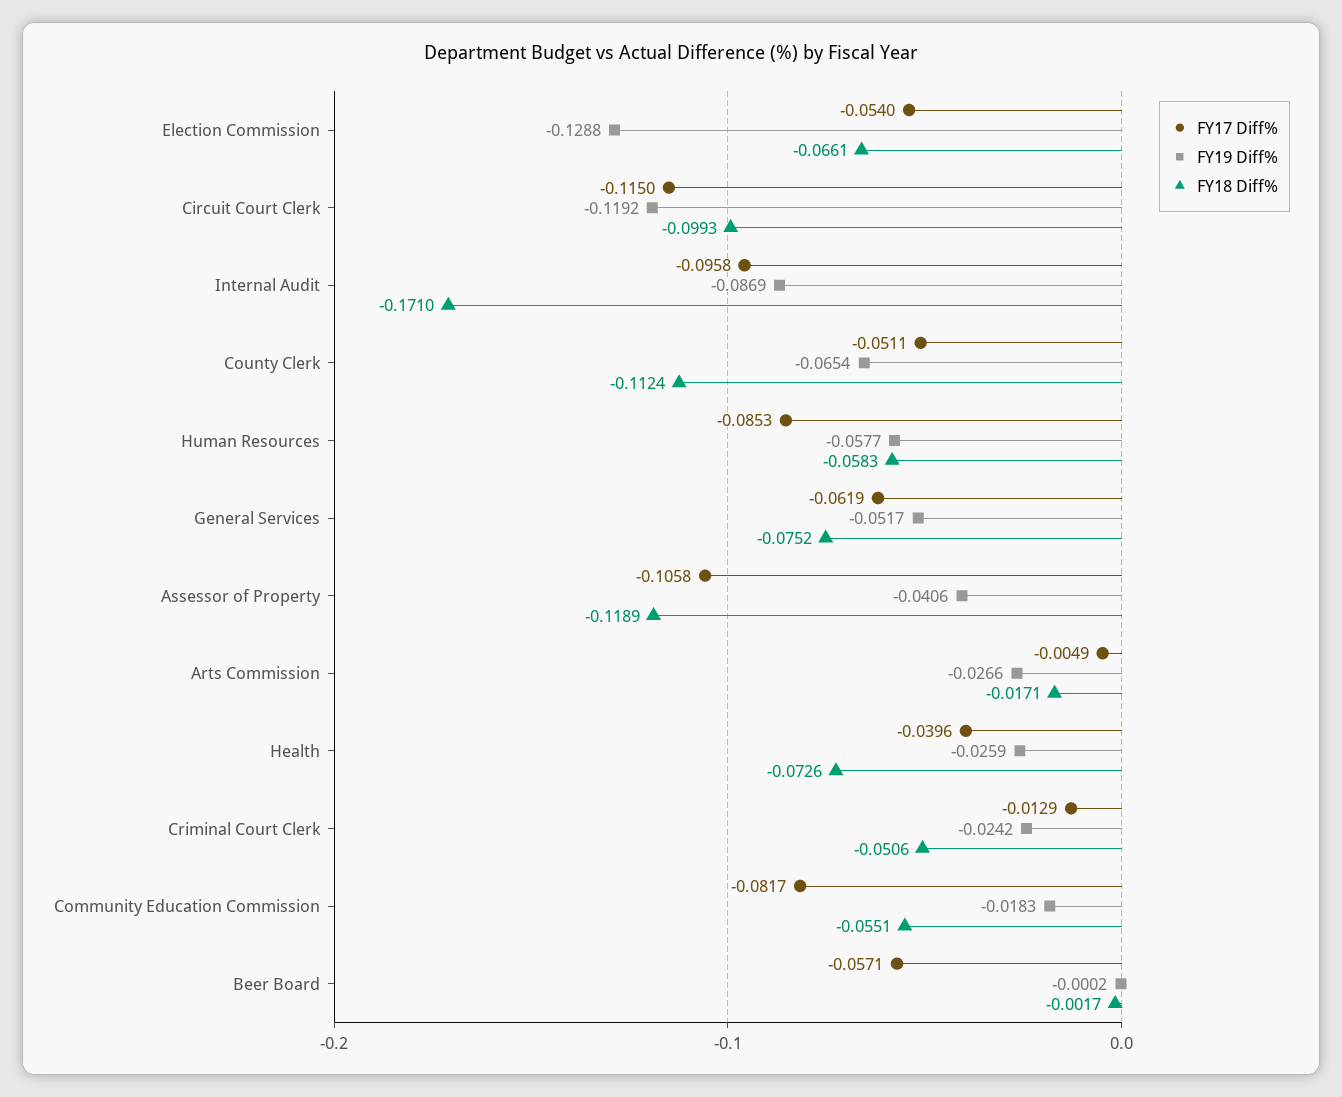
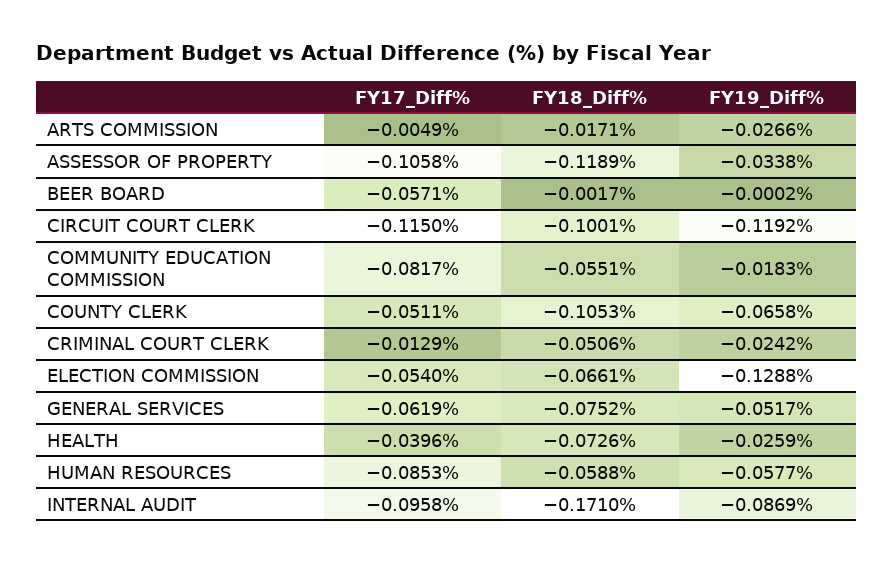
  {
    "FY17 Diff%": {
      "Election Commission": -0.054,
      "Circuit Court Clerk": -0.115,
      "Internal Audit": -0.0958,
      "County Clerk": -0.0511,
      "Human Resources": -0.0853,
      "General Services": -0.0619,
      "Assessor of Property": -0.1058,
      "Arts Commission": -0.0049,
      "Health": -0.0396,
      "Criminal Court Clerk": -0.0129,
      "Community Education Commission": -0.0817,
      "Beer Board": -0.0571
    },
    "FY19 Diff%": {
      "Election Commission": -0.1288,
      "Circuit Court Clerk": -0.1192,
      "Internal Audit": -0.0869,
-     "County Clerk": -0.0654,
+     "County Clerk": -0.0658,
      "Human Resources": -0.0577,
      "General Services": -0.0517,
-     "Assessor of Property": -0.0406,
+     "Assessor of Property": -0.0338,
      "Arts Commission": -0.0266,
      "Health": -0.0259,
      "Criminal Court Clerk": -0.0242,
      "Community Education Commission": -0.0183,
      "Beer Board": -0.0002
    },
    "FY18 Diff%": {
      "Election Commission": -0.0661,
-     "Circuit Court Clerk": -0.0993,
+     "Circuit Court Clerk": -0.1001,
      "Internal Audit": -0.171,
-     "County Clerk": -0.1124,
+     "County Clerk": -0.1053,
-     "Human Resources": -0.0583,
+     "Human Resources": -0.0588,
      "General Services": -0.0752,
      "Assessor of Property": -0.1189,
      "Arts Commission": -0.0171,
      "Health": -0.0726,
      "Criminal Court Clerk": -0.0506,
      "Community Education Commission": -0.0551,
      "Beer Board": -0.0017
    }
  }

